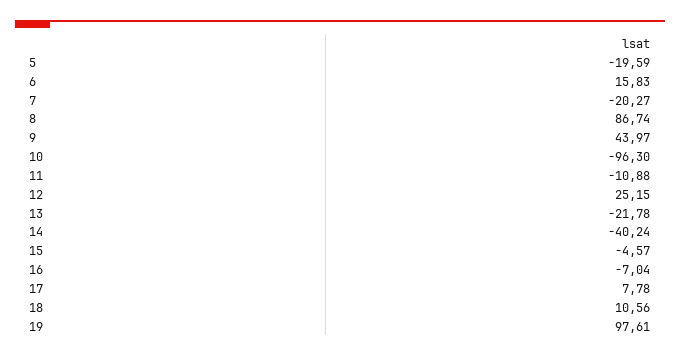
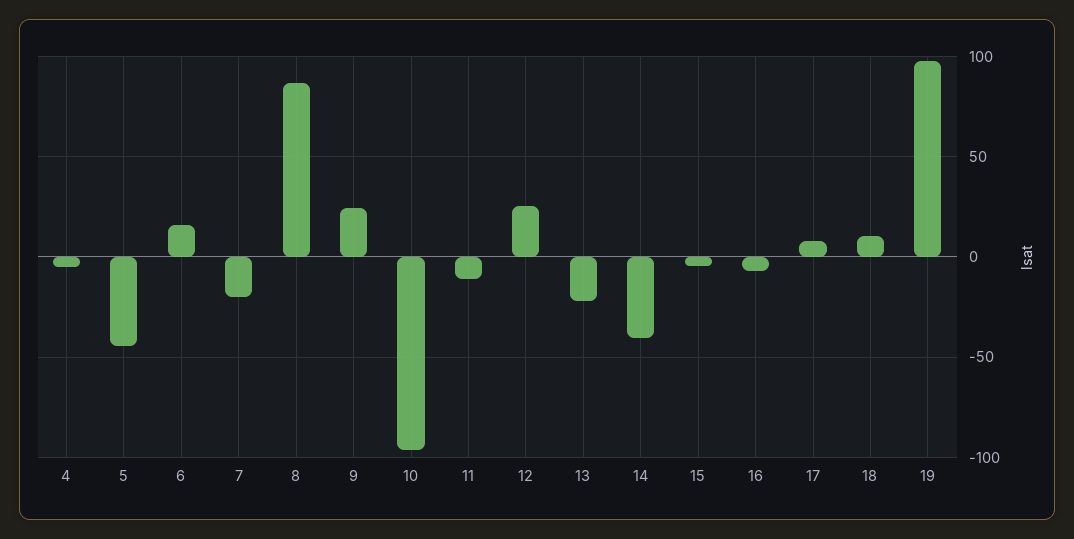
  {
-   "5": -19.59,
+   "5": -45,
    "6": 15.83,
    "7": -20.27,
    "8": 86.74,
-   "9": 43.97,
+   "9": 25,
    "10": -96.3,
    "11": -10.88,
    "12": 25.15,
    "13": -21.78,
    "14": -40.24,
    "15": -4.57,
    "16": -7.04,
    "17": 7.78,
    "18": 10.56,
-   "19": 97.61
+   "19": 97.61,
+   "4": -5
  }

